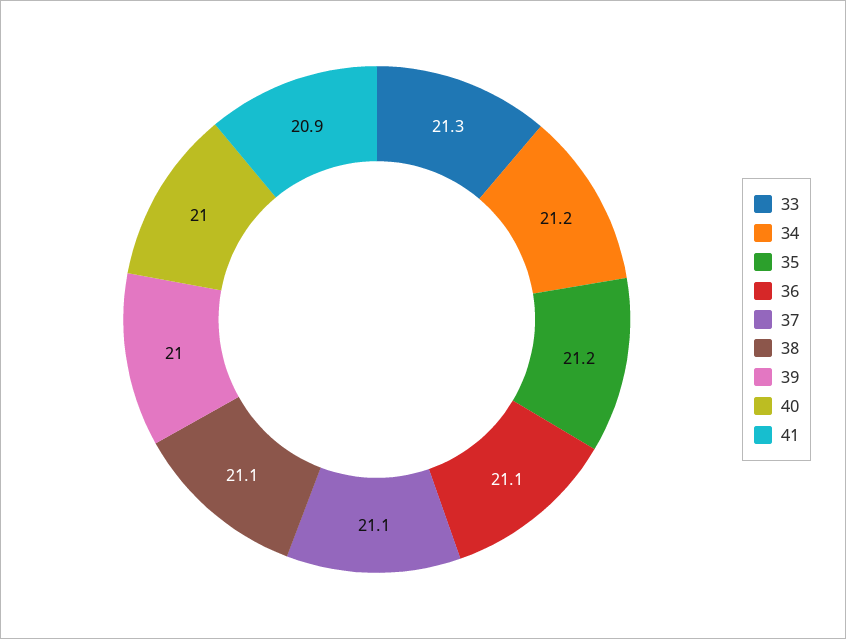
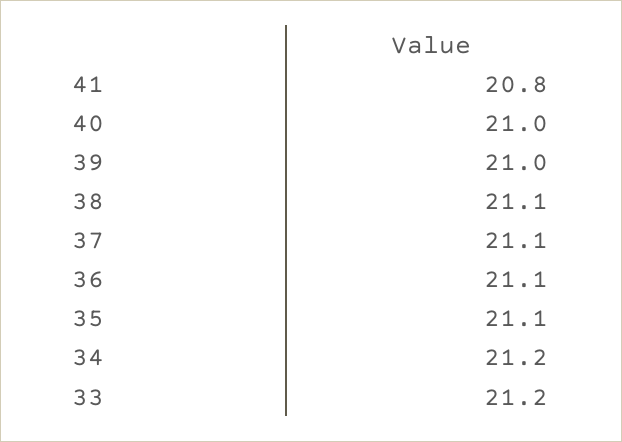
  {
-   "33": 21.3,
+   "33": 21.2,
    "34": 21.2,
-   "35": 21.2,
+   "35": 21.1,
    "36": 21.1,
    "37": 21.1,
    "38": 21.1,
    "39": 21,
    "40": 21,
-   "41": 20.9
+   "41": 20.8
  }

